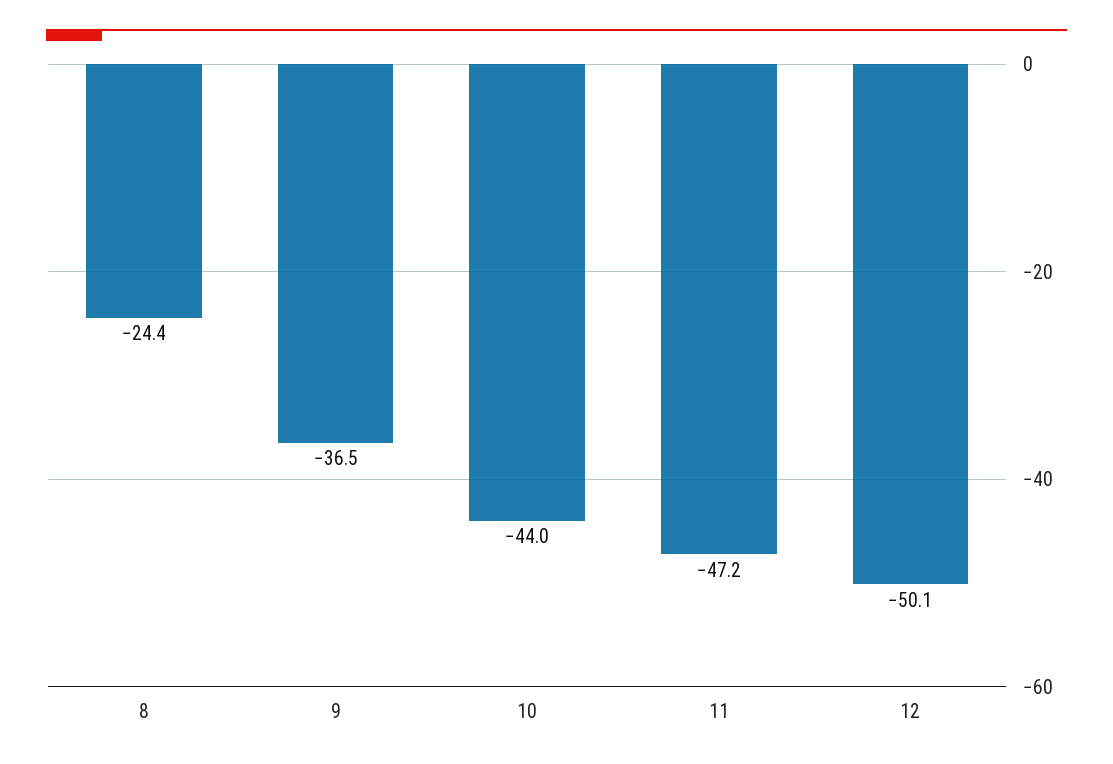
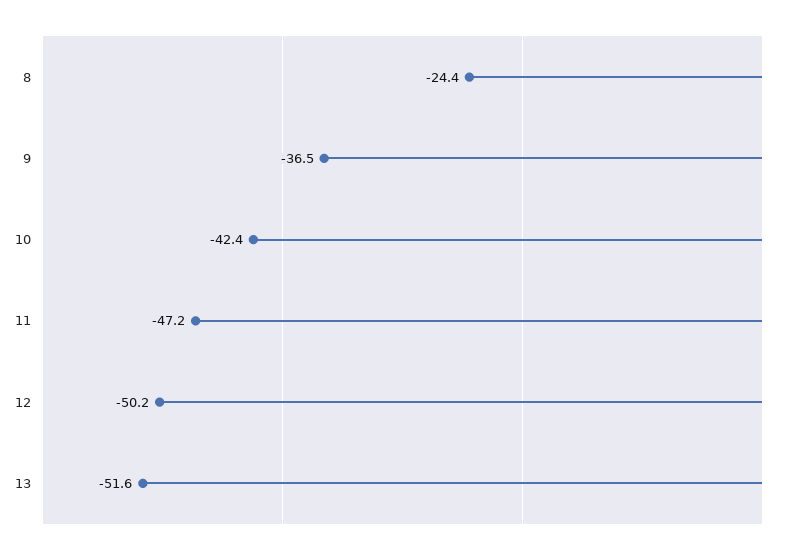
  {
    "8": -24.4,
    "9": -36.5,
-   "10": -44,
+   "10": -42.4,
    "11": -47.2,
-   "12": -50.1
+   "12": -50.2,
+   "13": -51.6
  }

